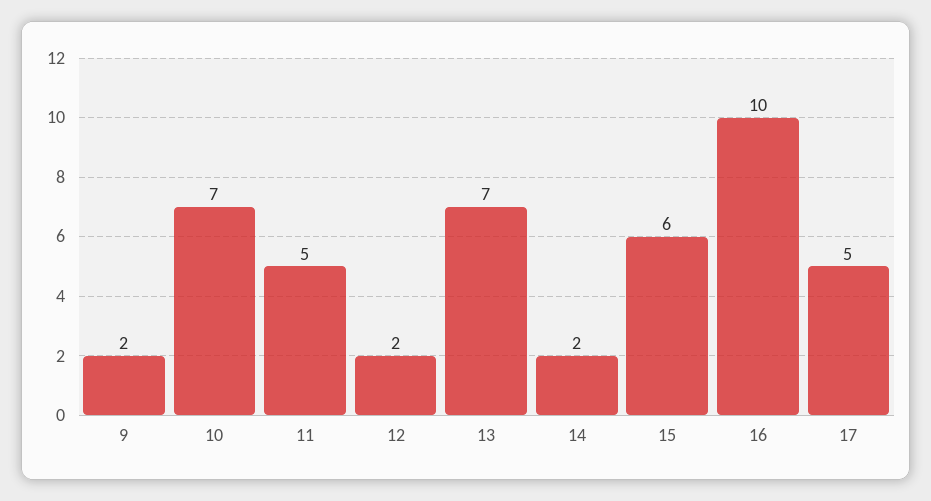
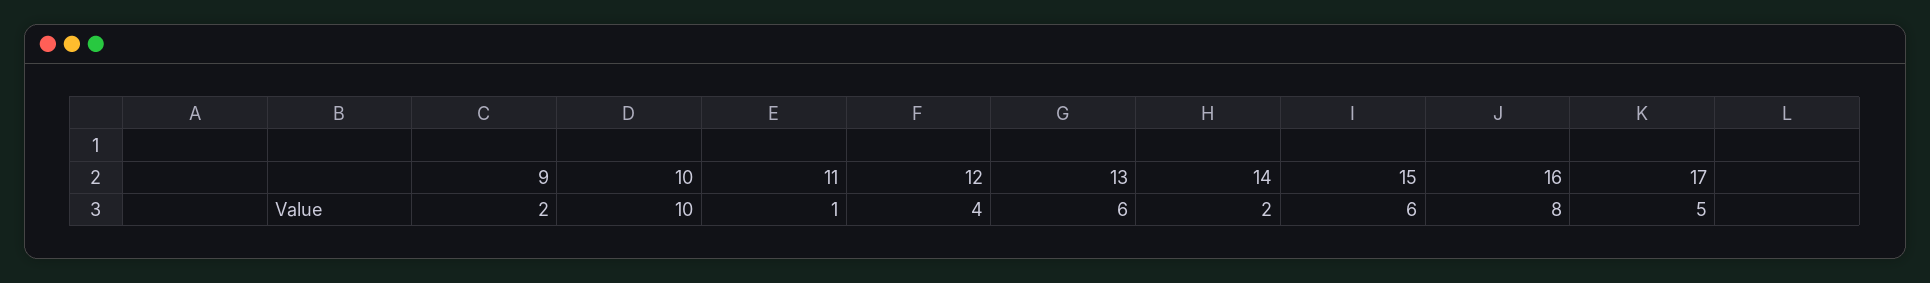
  {
    "9": 2,
-   "10": 7,
+   "10": 10,
-   "11": 5,
+   "11": 1,
-   "12": 2,
+   "12": 4,
-   "13": 7,
+   "13": 6,
    "14": 2,
    "15": 6,
-   "16": 10,
+   "16": 8,
    "17": 5
  }

